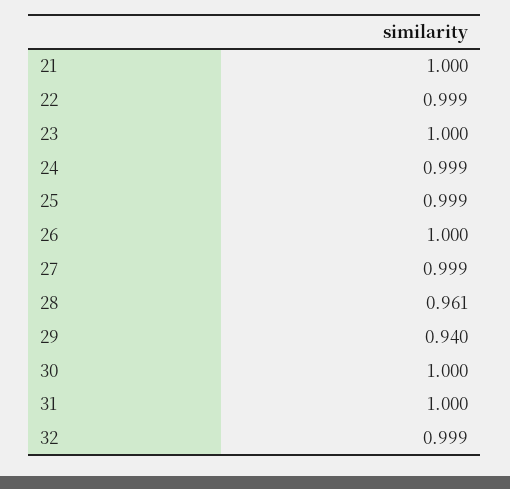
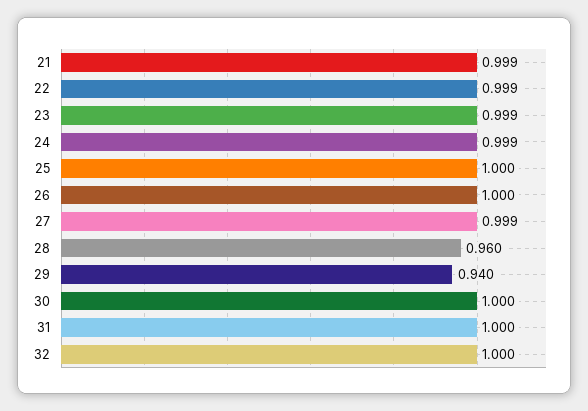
  {
-   "21": 1,
+   "21": 0.999,
    "22": 0.999,
-   "23": 1,
+   "23": 0.999,
    "24": 0.999,
-   "25": 0.999,
+   "25": 1,
    "26": 1,
    "27": 0.999,
-   "28": 0.961,
+   "28": 0.96,
    "29": 0.94,
    "30": 1,
    "31": 1,
-   "32": 0.999
+   "32": 1
  }

